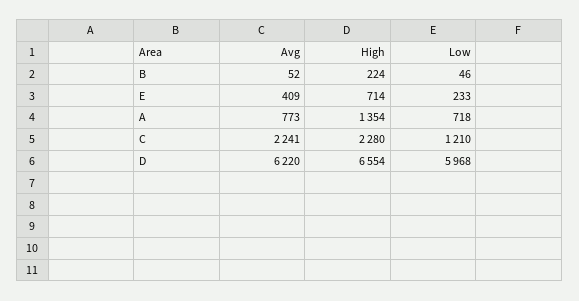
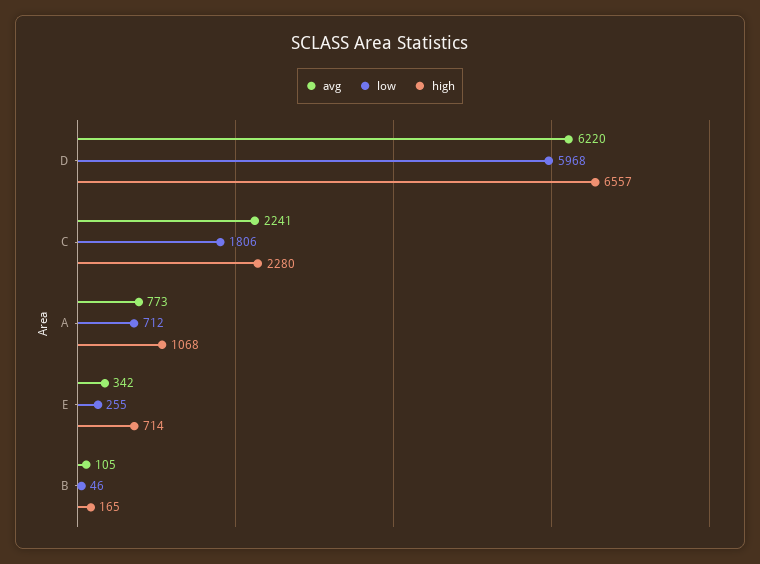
  {
    "Avg": {
-     "B": 52,
+     "B": 105,
-     "E": 409,
+     "E": 342,
      "A": 773,
      "C": 2241,
      "D": 6220
    },
    "High": {
-     "B": 224,
+     "B": 165,
      "E": 714,
-     "A": 1354,
+     "A": 1068,
      "C": 2280,
-     "D": 6554
+     "D": 6557
    },
    "Low": {
      "B": 46,
-     "E": 233,
+     "E": 255,
-     "A": 718,
+     "A": 712,
-     "C": 1210,
+     "C": 1806,
      "D": 5968
    }
  }

